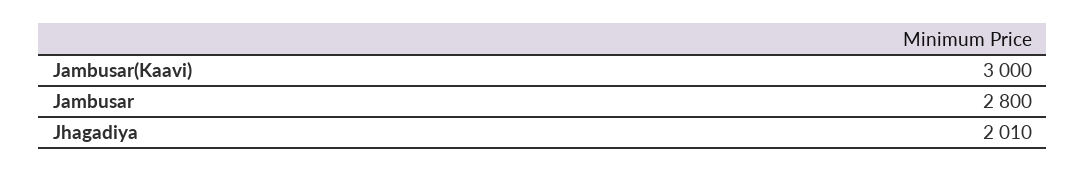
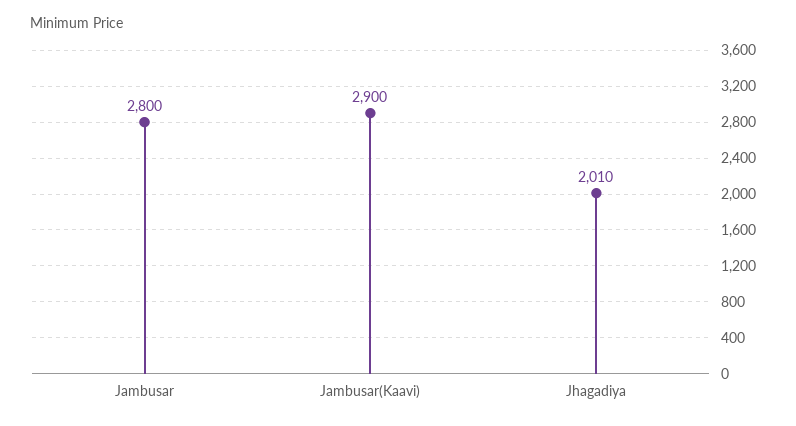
  {
-   "Jambusar(Kaavi)": 3000,
+   "Jambusar(Kaavi)": 2900,
    "Jambusar": 2800,
    "Jhagadiya": 2010
  }

